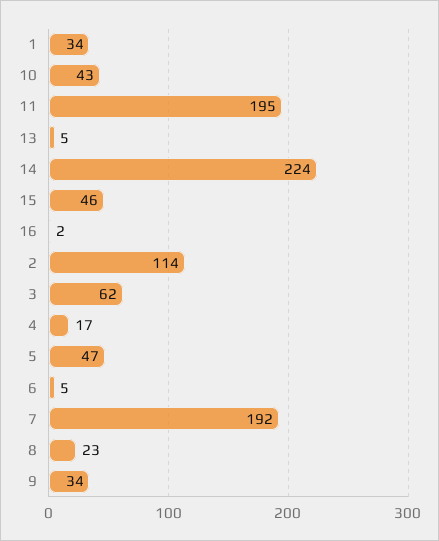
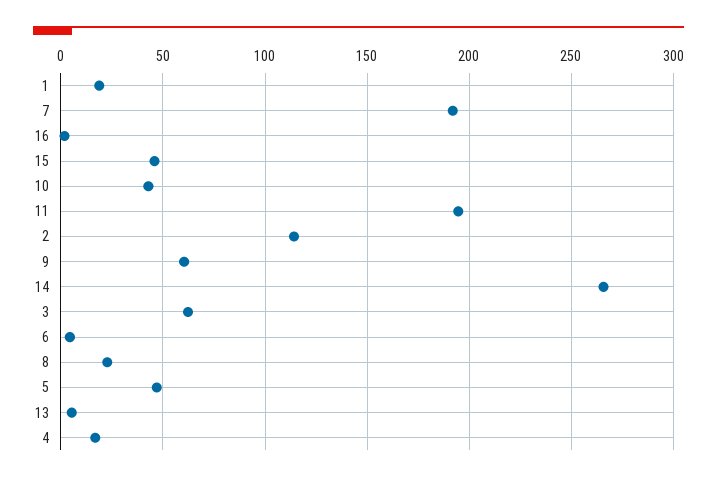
  {
-   "1": 34,
+   "1": 20,
    "10": 43,
    "11": 195,
    "13": 5,
-   "14": 224,
+   "14": 265,
    "15": 46,
    "16": 2,
    "2": 114,
    "3": 62,
    "4": 17,
    "5": 47,
    "6": 5,
    "7": 192,
    "8": 23,
-   "9": 34
+   "9": 60
  }

